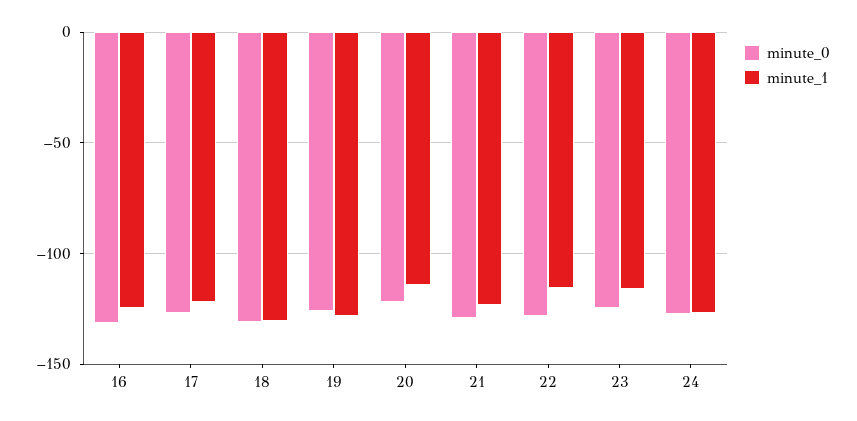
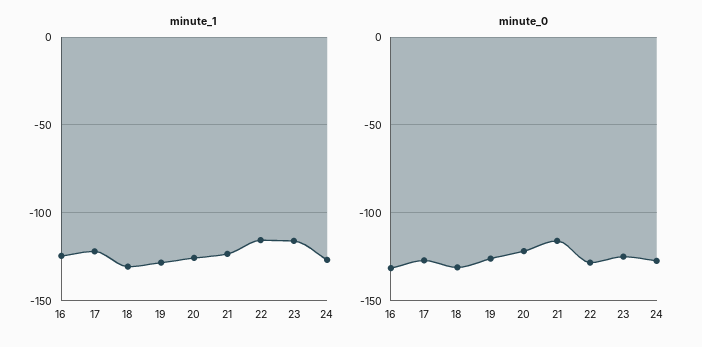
  {
    "minute_0": {
      "16": -130,
      "17": -125,
      "18": -130,
      "19": -125,
      "20": -120,
-     "21": -130,
+     "21": -115,
      "22": -130,
      "23": -125,
      "24": -125
    },
    "minute_1": {
      "16": -125,
      "17": -120,
      "18": -130,
      "19": -130,
-     "20": -115,
+     "20": -125,
      "21": -125,
      "22": -115,
      "23": -115,
      "24": -125
    }
  }

